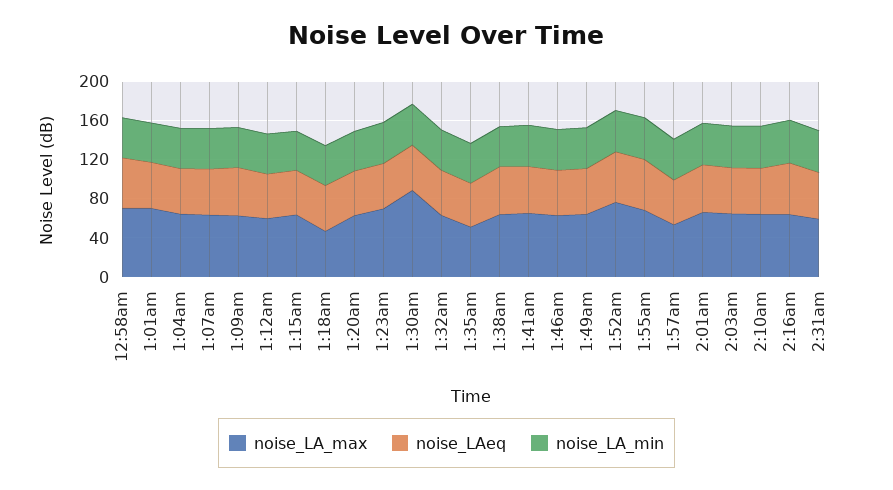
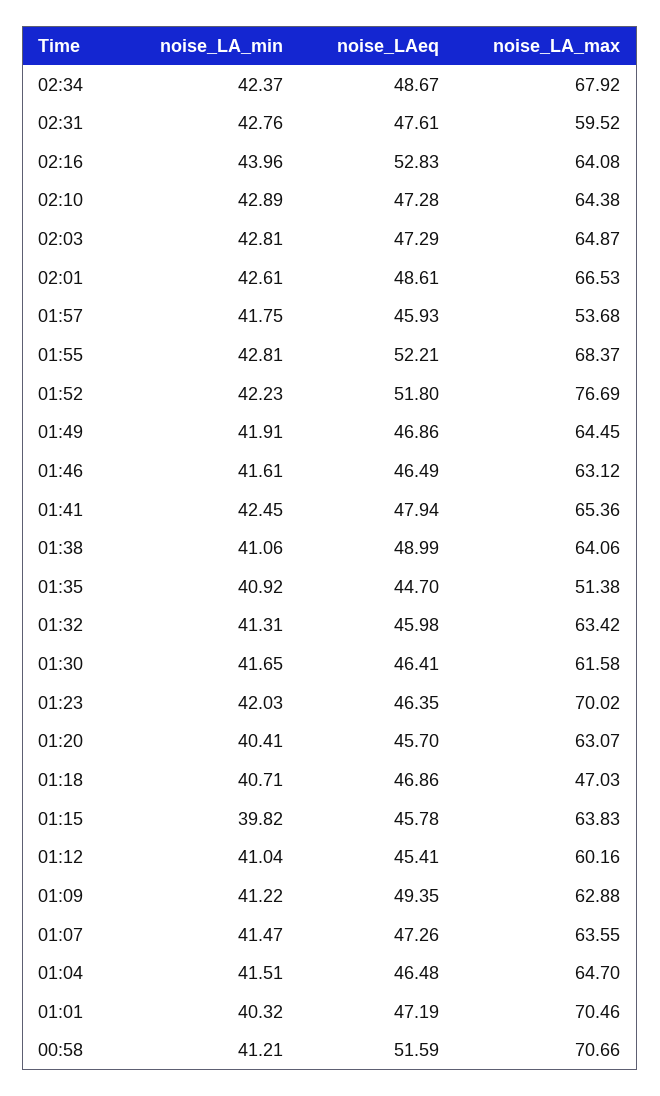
  {
    "noise_LA_max": {
      "12:58am": 70.66,
      "1:01am": 70.46,
      "1:04am": 64.7,
      "1:07am": 63.55,
      "1:09am": 62.88,
      "1:12am": 60.16,
      "1:15am": 63.83,
      "1:18am": 47.03,
      "1:20am": 63.07,
      "1:23am": 70.02,
-     "1:30am": 90,
+     "1:30am": 61.58,
      "1:32am": 63.42,
      "1:35am": 51.38,
      "1:38am": 64.06,
      "1:41am": 65.36,
      "1:46am": 63.12,
      "1:49am": 64.45,
      "1:52am": 76.69,
      "1:55am": 68.37,
      "1:57am": 53.68,
      "2:01am": 66.53,
      "2:03am": 64.87,
      "2:10am": 64.38,
      "2:16am": 64.08,
-     "2:31am": 59.52
+     "2:31am": 59.52,
+     "02:34": 67.92
    },
    "noise_LAeq": {
      "12:58am": 51.59,
      "1:01am": 47.19,
      "1:04am": 46.48,
      "1:07am": 47.26,
      "1:09am": 49.35,
      "1:12am": 45.41,
      "1:15am": 45.78,
      "1:18am": 46.86,
      "1:20am": 45.7,
      "1:23am": 46.35,
      "1:30am": 46.41,
      "1:32am": 45.98,
      "1:35am": 44.7,
      "1:38am": 48.99,
      "1:41am": 47.94,
      "1:46am": 46.49,
      "1:49am": 46.86,
      "1:52am": 51.8,
      "1:55am": 52.21,
      "1:57am": 45.93,
      "2:01am": 48.61,
      "2:03am": 47.29,
      "2:10am": 47.28,
      "2:16am": 52.83,
-     "2:31am": 47.61
+     "2:31am": 47.61,
+     "02:34": 48.67
    },
    "noise_LA_min": {
      "12:58am": 41.21,
      "1:01am": 40.32,
      "1:04am": 41.51,
      "1:07am": 41.47,
      "1:09am": 41.22,
      "1:12am": 41.04,
      "1:15am": 39.82,
      "1:18am": 40.71,
      "1:20am": 40.41,
      "1:23am": 42.03,
      "1:30am": 41.65,
      "1:32am": 41.31,
      "1:35am": 40.92,
      "1:38am": 41.06,
      "1:41am": 42.45,
      "1:46am": 41.61,
      "1:49am": 41.91,
      "1:52am": 42.23,
      "1:55am": 42.81,
      "1:57am": 41.75,
      "2:01am": 42.61,
      "2:03am": 42.81,
      "2:10am": 42.89,
      "2:16am": 43.96,
-     "2:31am": 42.76
+     "2:31am": 42.76,
+     "02:34": 42.37
    }
  }

